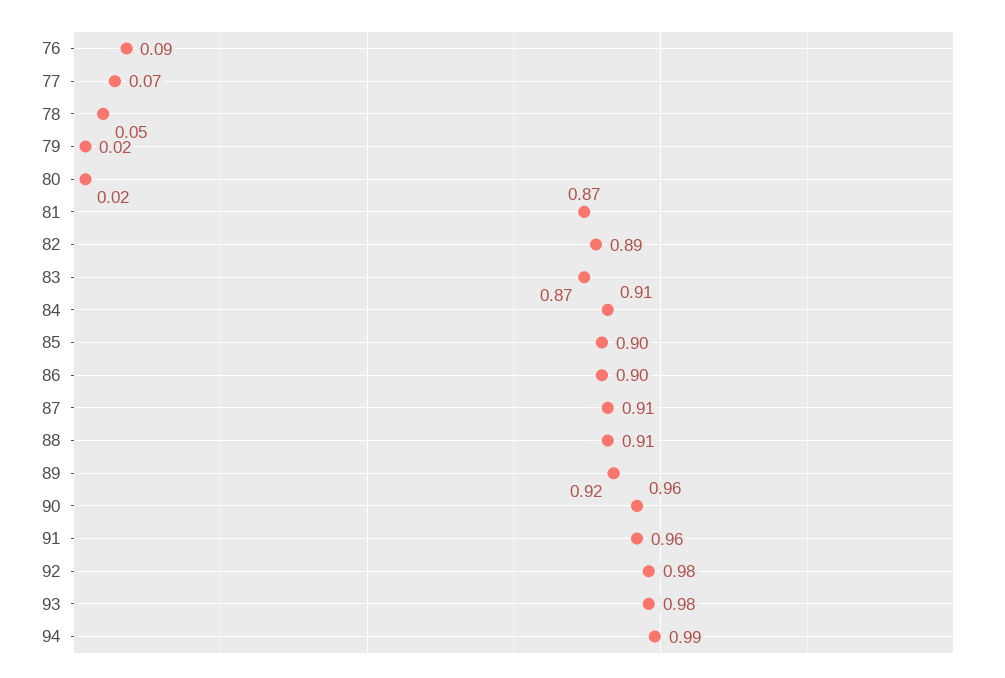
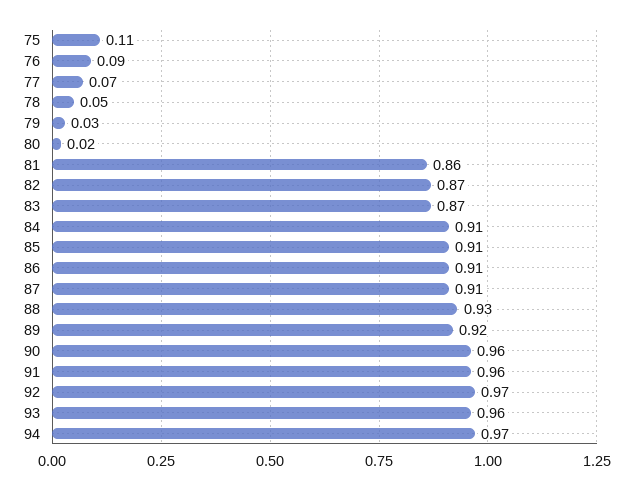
  {
    "76": 0.09,
    "77": 0.07,
    "78": 0.05,
-   "79": 0.02,
+   "79": 0.03,
    "80": 0.02,
-   "81": 0.87,
+   "81": 0.86,
-   "82": 0.89,
+   "82": 0.87,
    "83": 0.87,
    "84": 0.91,
-   "85": 0.9,
+   "85": 0.91,
-   "86": 0.9,
+   "86": 0.91,
    "87": 0.91,
-   "88": 0.91,
+   "88": 0.93,
    "89": 0.92,
    "90": 0.96,
    "91": 0.96,
-   "92": 0.98,
+   "92": 0.97,
-   "93": 0.98,
+   "93": 0.96,
-   "94": 0.99
+   "94": 0.97,
+   "75": 0.11
  }

